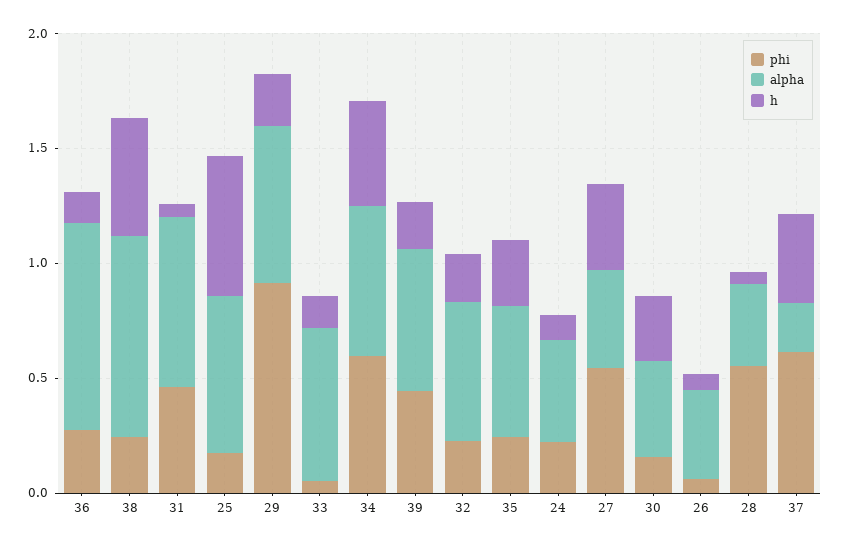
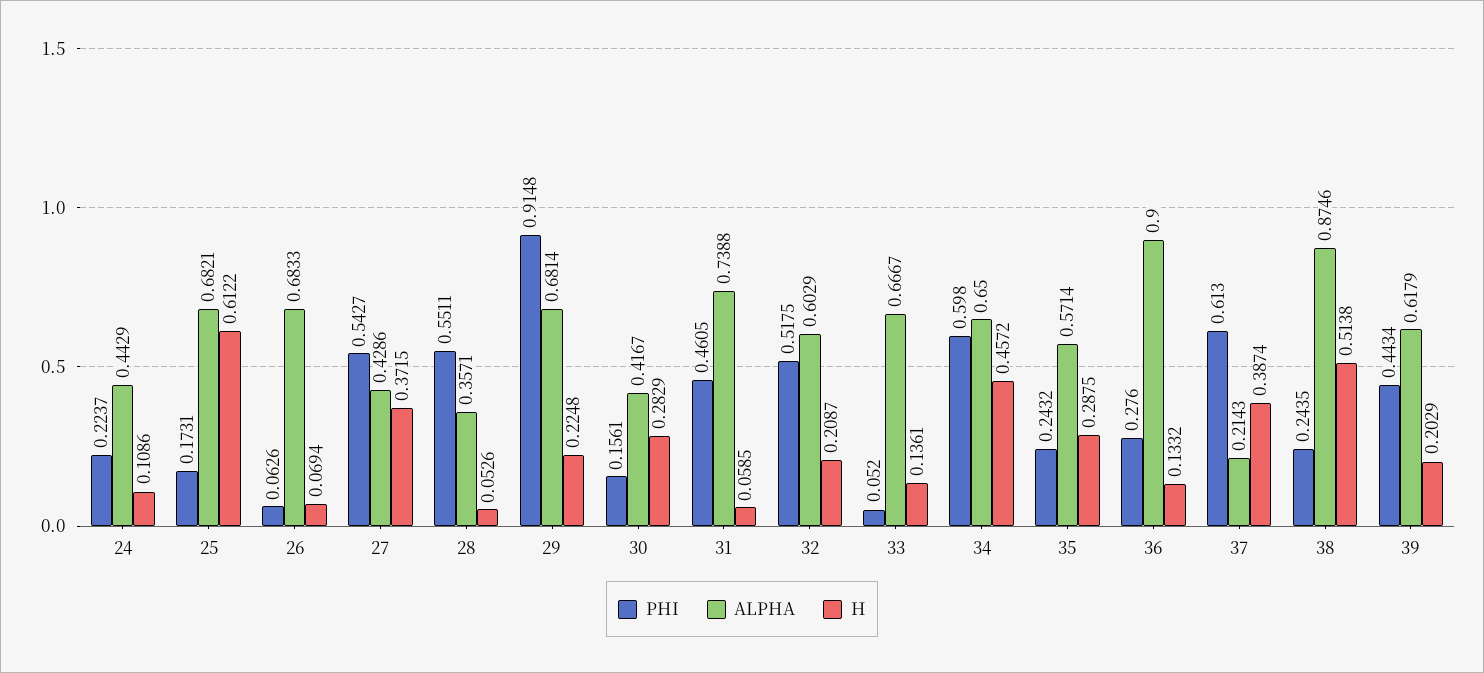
  {
    "phi": {
      "36": 0.276,
      "38": 0.2435,
      "31": 0.4605,
      "25": 0.1731,
      "29": 0.9148,
      "33": 0.052,
      "34": 0.598,
      "39": 0.4434,
-     "32": 0.2,
+     "32": 0.5175,
      "35": 0.2432,
      "24": 0.2237,
      "27": 0.5427,
      "30": 0.1561,
      "26": 0.0626,
      "28": 0.5511,
      "37": 0.613
    },
    "alpha": {
      "36": 0.9,
      "38": 0.8746,
      "31": 0.7388,
      "25": 0.6821,
      "29": 0.6814,
      "33": 0.6667,
      "34": 0.65,
      "39": 0.6179,
      "32": 0.6029,
      "35": 0.5714,
      "24": 0.4429,
      "27": 0.4286,
      "30": 0.4167,
-     "26": 0.4,
+     "26": 0.6833,
      "28": 0.3571,
      "37": 0.2143
    },
    "h": {
      "36": 0.1332,
      "38": 0.5138,
      "31": 0.0585,
      "25": 0.6122,
      "29": 0.2248,
      "33": 0.1361,
      "34": 0.4572,
      "39": 0.2029,
      "32": 0.2087,
      "35": 0.2875,
      "24": 0.1086,
      "27": 0.3715,
      "30": 0.2829,
      "26": 0.0694,
      "28": 0.0526,
      "37": 0.3874
    }
  }

